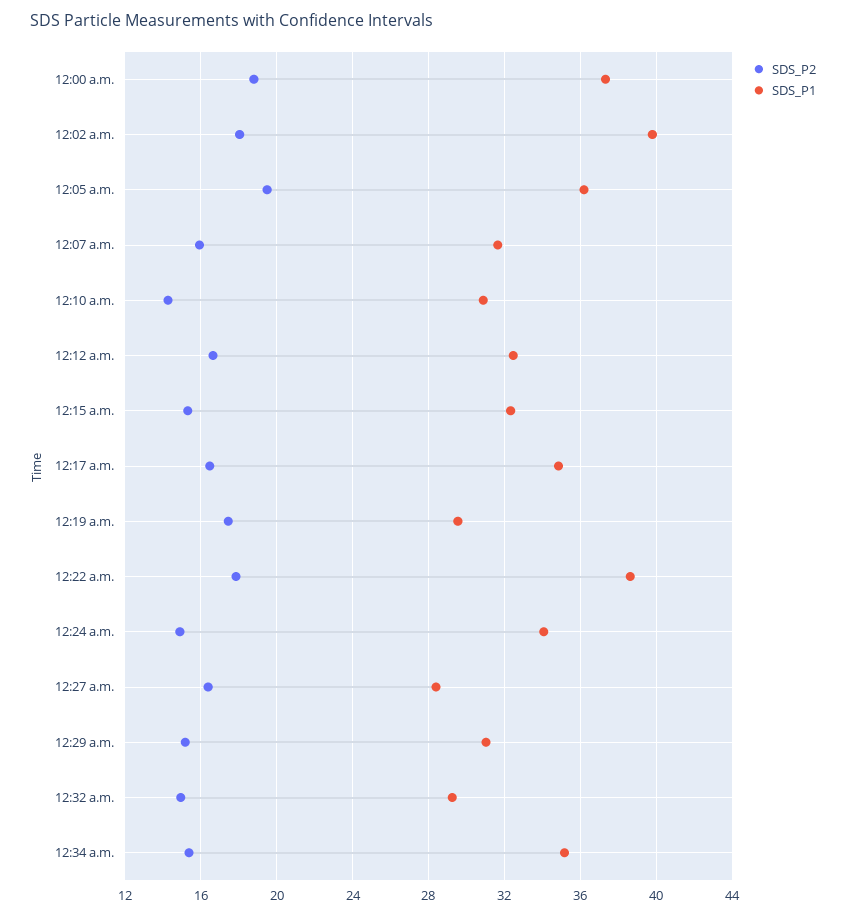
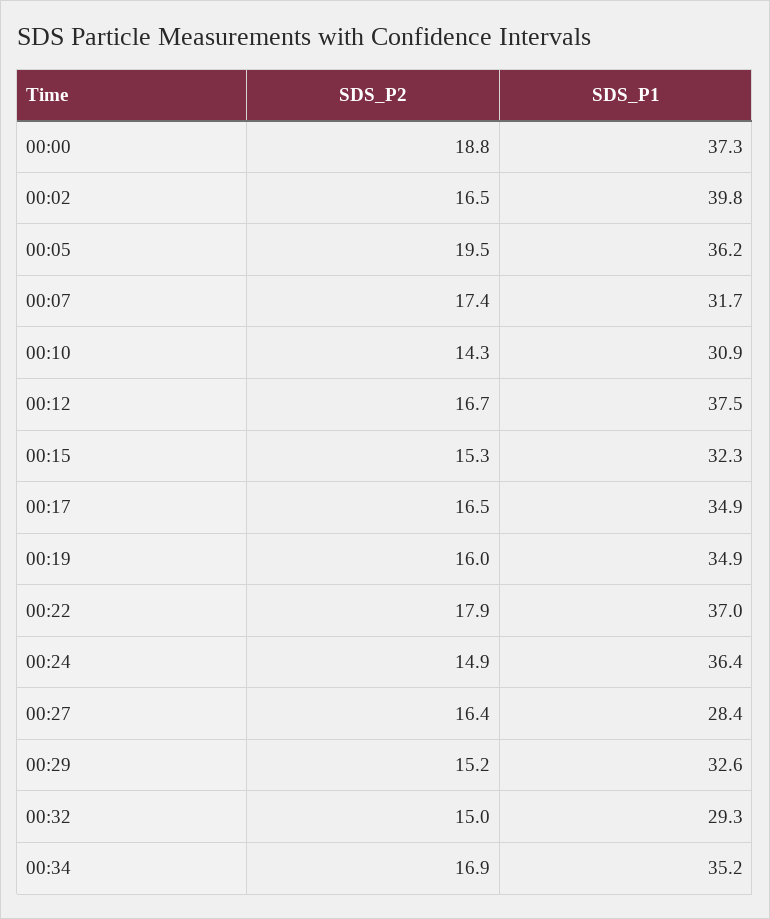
  {
    "SDS_P2": {
      "12:00 a.m.": 18.8,
-     "12:02 a.m.": 18,
+     "12:02 a.m.": 16.5,
      "12:05 a.m.": 19.5,
-     "12:07 a.m.": 16,
+     "12:07 a.m.": 17.4,
      "12:10 a.m.": 14.3,
      "12:12 a.m.": 16.7,
      "12:15 a.m.": 15.3,
      "12:17 a.m.": 16.5,
-     "12:19 a.m.": 17.5,
+     "12:19 a.m.": 16,
      "12:22 a.m.": 17.9,
      "12:24 a.m.": 14.9,
      "12:27 a.m.": 16.4,
      "12:29 a.m.": 15.2,
      "12:32 a.m.": 15,
-     "12:34 a.m.": 15.5
+     "12:34 a.m.": 16.9
    },
    "SDS_P1": {
      "12:00 a.m.": 37.3,
      "12:02 a.m.": 39.8,
      "12:05 a.m.": 36.2,
      "12:07 a.m.": 31.7,
      "12:10 a.m.": 30.9,
-     "12:12 a.m.": 32.5,
+     "12:12 a.m.": 37.5,
      "12:15 a.m.": 32.3,
      "12:17 a.m.": 34.9,
-     "12:19 a.m.": 29.5,
+     "12:19 a.m.": 34.9,
-     "12:22 a.m.": 38.5,
+     "12:22 a.m.": 37,
-     "12:24 a.m.": 34,
+     "12:24 a.m.": 36.4,
      "12:27 a.m.": 28.4,
-     "12:29 a.m.": 31,
+     "12:29 a.m.": 32.6,
      "12:32 a.m.": 29.3,
      "12:34 a.m.": 35.2
    }
  }

